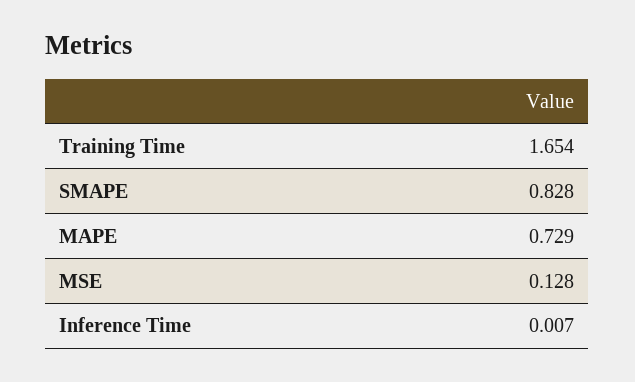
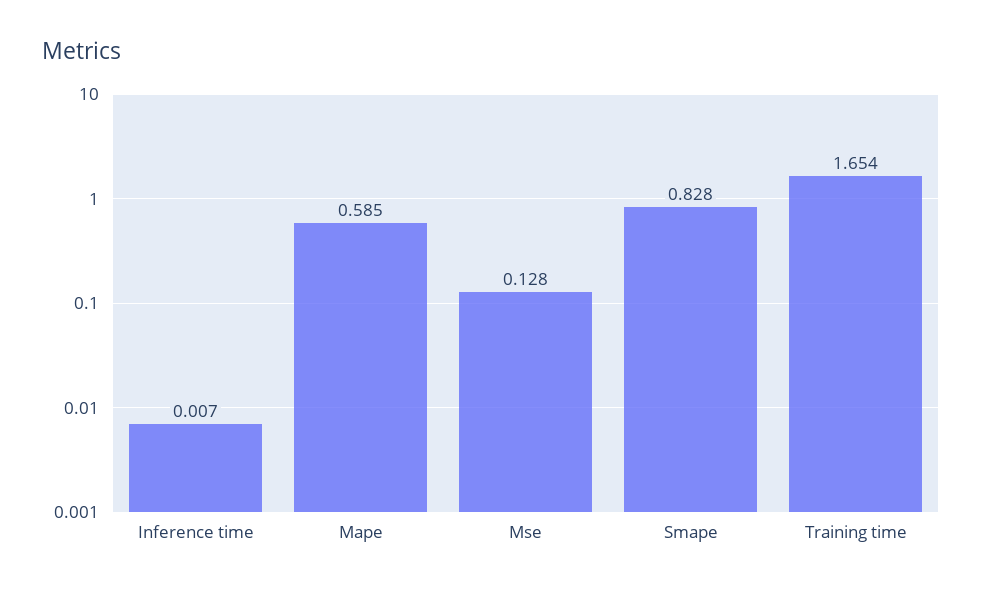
  {
    "Training Time": 1.654,
    "SMAPE": 0.828,
-   "MAPE": 0.729,
+   "MAPE": 0.585,
    "MSE": 0.128,
    "Inference Time": 0.007
  }

